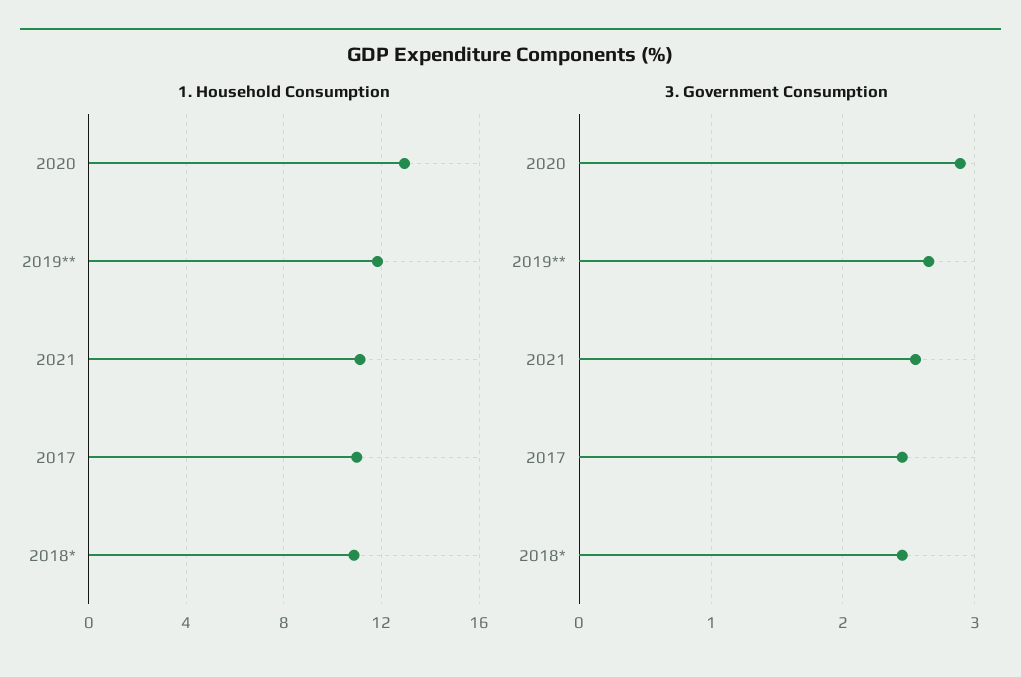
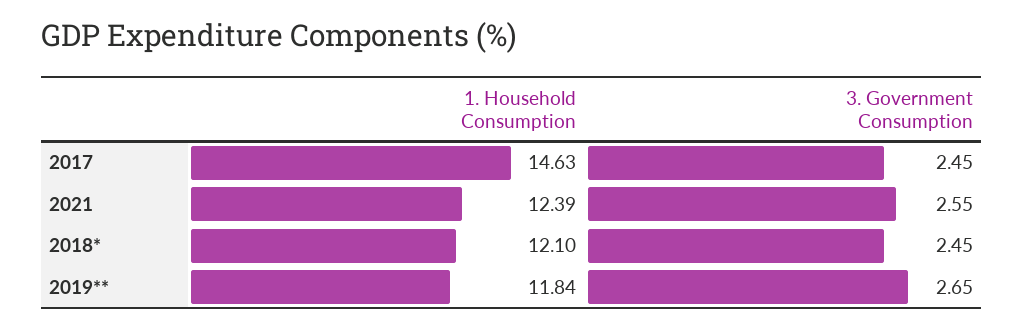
  {
    "1. Household Consumption": {
-     "2020": 13,
      "2019**": 11.84,
-     "2021": 11,
+     "2021": 12.39,
-     "2017": 11,
+     "2017": 14.63,
-     "2018*": 11
+     "2018*": 12.1
    },
    "3. Government Consumption": {
-     "2020": 2.9,
      "2019**": 2.65,
      "2021": 2.55,
      "2017": 2.45,
      "2018*": 2.45
    }
  }

